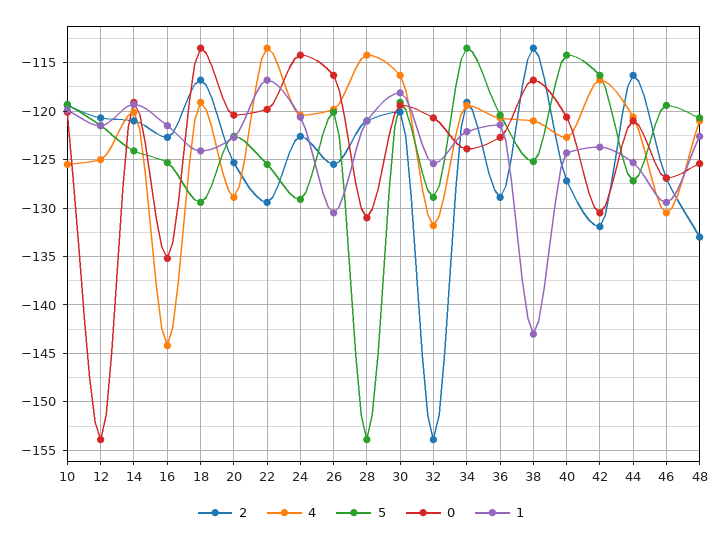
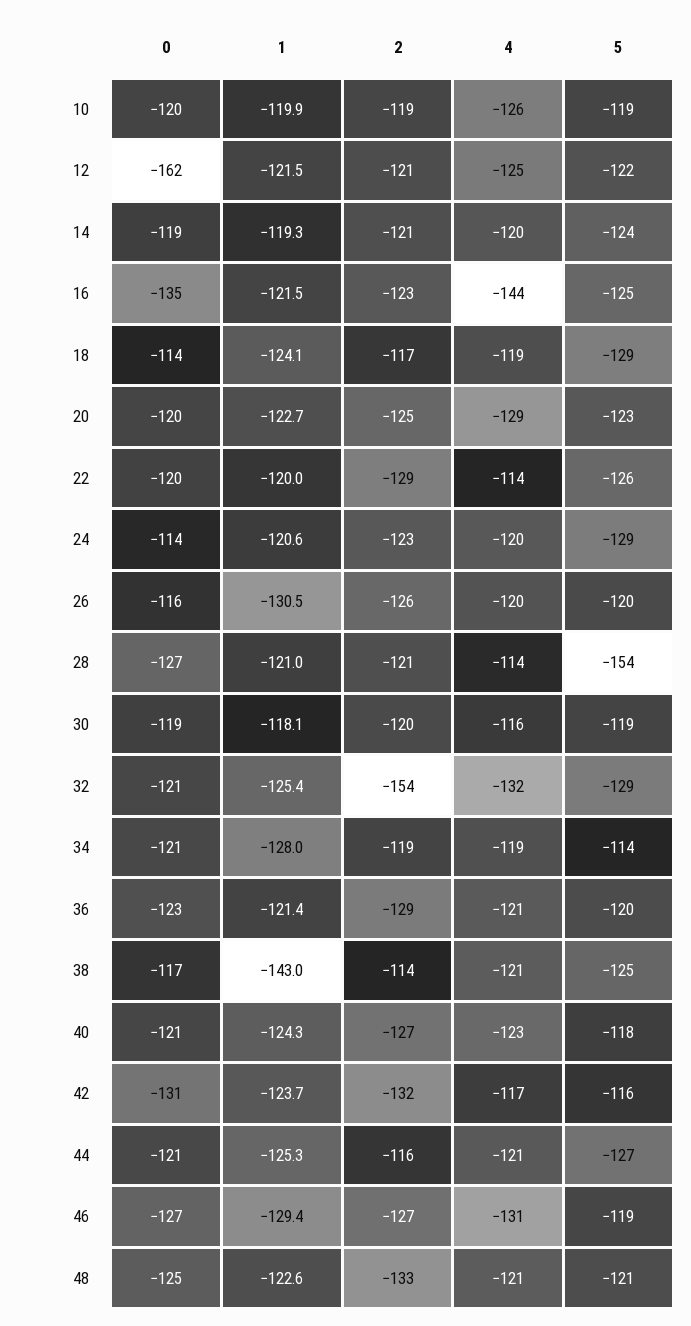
  {
    "2": {
      "10": -119,
      "12": -121,
      "14": -121,
      "16": -123,
      "18": -117,
      "20": -125,
      "22": -129,
      "24": -123,
      "26": -126,
      "28": -121,
      "30": -120,
      "32": -154,
      "34": -119,
      "36": -129,
      "38": -114,
      "40": -127,
      "42": -132,
      "44": -116,
      "46": -127,
      "48": -133
    },
    "4": {
      "10": -126,
      "12": -125,
      "14": -120,
      "16": -144,
      "18": -119,
      "20": -129,
      "22": -114,
      "24": -120,
      "26": -120,
      "28": -114,
      "30": -116,
      "32": -132,
      "34": -119,
      "36": -121,
      "38": -121,
      "40": -123,
      "42": -117,
      "44": -121,
      "46": -131,
      "48": -121
    },
    "5": {
      "10": -119,
      "12": -122,
      "14": -124,
      "16": -125,
      "18": -129,
      "20": -123,
      "22": -126,
      "24": -129,
      "26": -120,
      "28": -154,
      "30": -119,
      "32": -129,
      "34": -114,
      "36": -120,
      "38": -125,
-     "40": -114,
+     "40": -118,
      "42": -116,
      "44": -127,
      "46": -119,
      "48": -121
    },
    "0": {
      "10": -120,
-     "12": -154,
+     "12": -162,
      "14": -119,
      "16": -135,
      "18": -114,
      "20": -120,
      "22": -120,
      "24": -114,
      "26": -116,
-     "28": -131,
+     "28": -127,
      "30": -119,
      "32": -121,
-     "34": -124,
+     "34": -121,
      "36": -123,
      "38": -117,
      "40": -121,
      "42": -131,
      "44": -121,
      "46": -127,
      "48": -125
    },
    "1": {
      "10": -119.9,
      "12": -121.5,
      "14": -119.3,
      "16": -121.5,
      "18": -124.1,
      "20": -122.7,
-     "22": -117,
+     "22": -120,
      "24": -120.6,
      "26": -130.5,
      "28": -121,
      "30": -118.1,
      "32": -125.4,
-     "34": -122,
+     "34": -128,
      "36": -121.4,
      "38": -143,
      "40": -124.3,
      "42": -123.7,
      "44": -125.3,
      "46": -129.4,
      "48": -122.6
    }
  }

